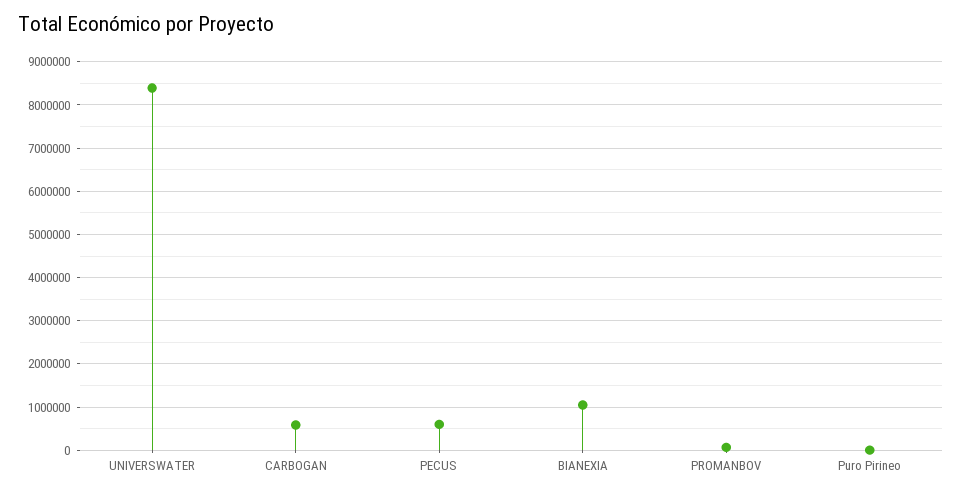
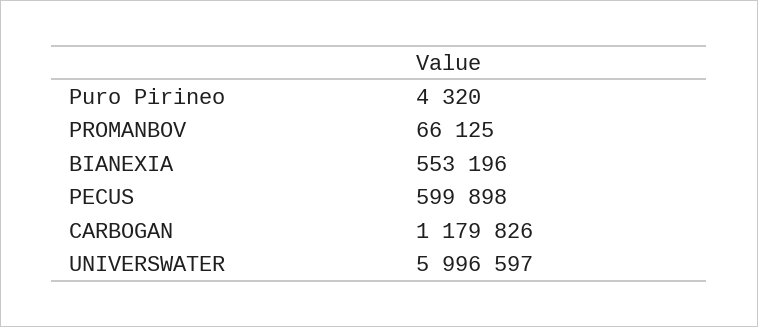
  {
-   "UNIVERSWATER": 8400000,
+   "UNIVERSWATER": 5996597,
-   "CARBOGAN": 600000,
+   "CARBOGAN": 1179826,
    "PECUS": 599898,
-   "BIANEXIA": 1000000,
+   "BIANEXIA": 553196,
    "PROMANBOV": 66125,
    "Puro Pirineo": 4320
  }

